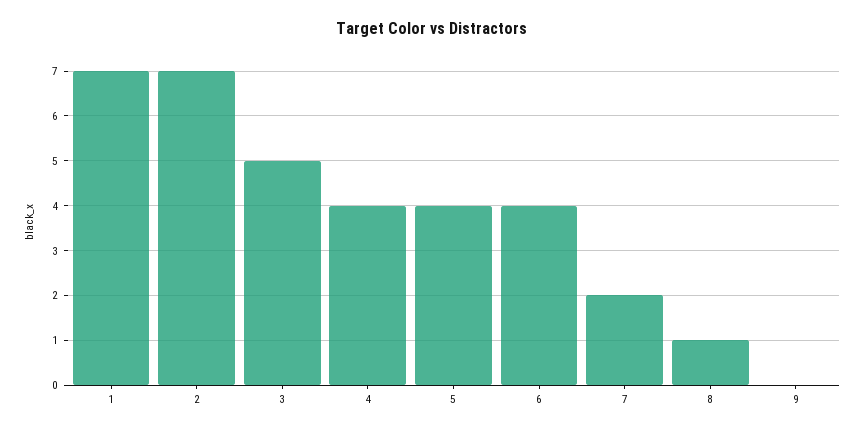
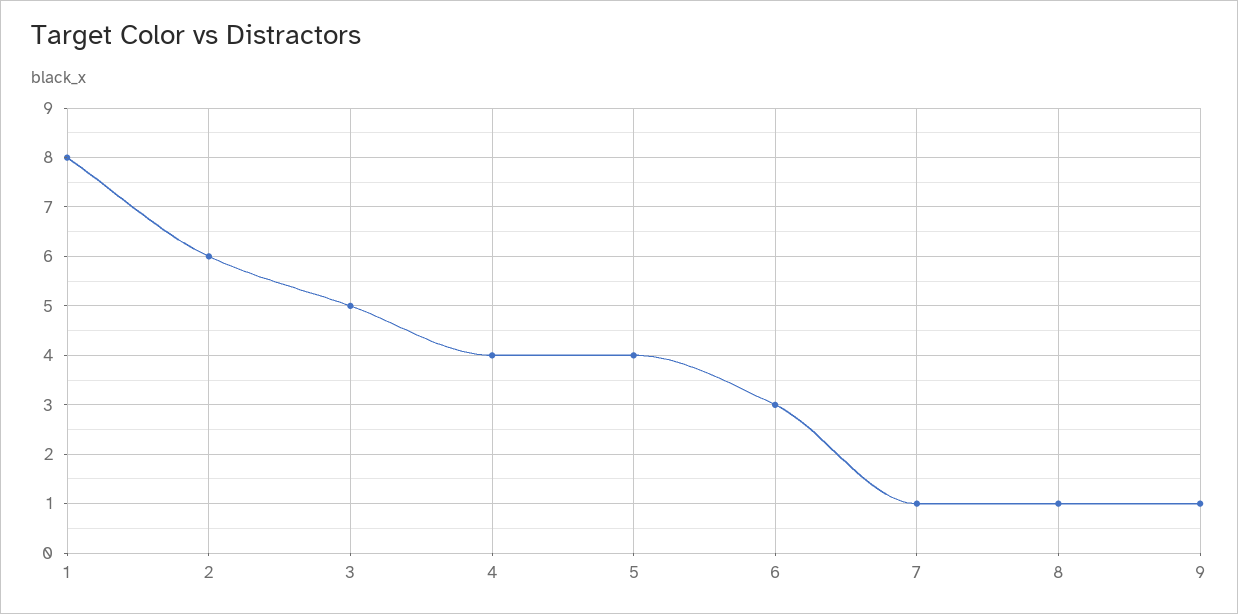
  {
-   "1": 7,
+   "1": 8,
-   "2": 7,
+   "2": 6,
    "3": 5,
    "4": 4,
    "5": 4,
-   "6": 4,
+   "6": 3,
-   "7": 2,
+   "7": 1,
    "8": 1,
-   "9": 0
+   "9": 1
  }

